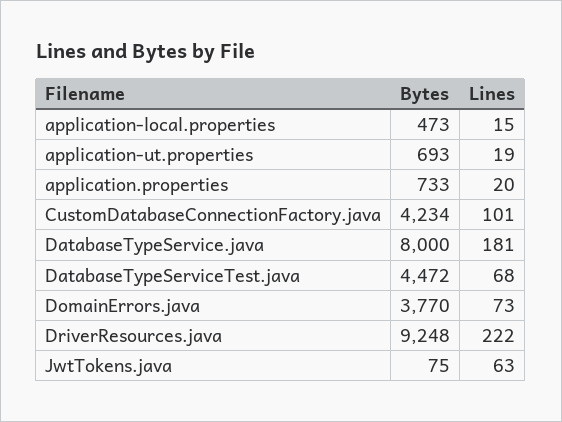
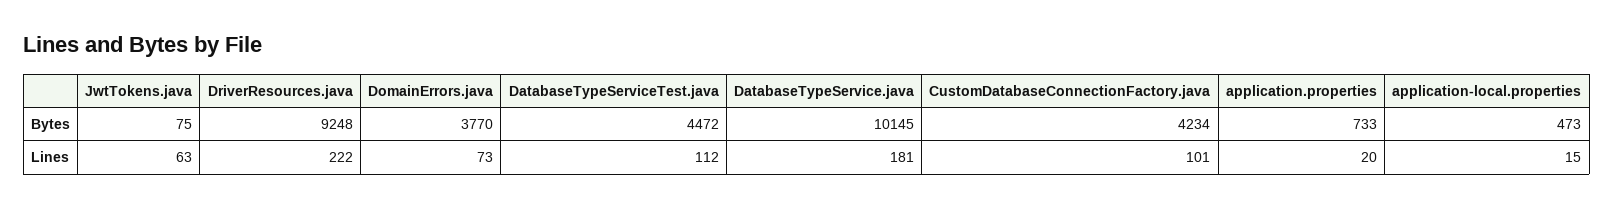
  {
    "Bytes": {
      "application-local.properties": 473,
-     "application-ut.properties": 693,
      "application.properties": 733,
      "CustomDatabaseConnectionFactory.java": 4234,
-     "DatabaseTypeService.java": 8000,
+     "DatabaseTypeService.java": 10145,
      "DatabaseTypeServiceTest.java": 4472,
      "DomainErrors.java": 3770,
      "DriverResources.java": 9248,
      "JwtTokens.java": 75
    },
    "Lines": {
      "application-local.properties": 15,
-     "application-ut.properties": 19,
      "application.properties": 20,
      "CustomDatabaseConnectionFactory.java": 101,
      "DatabaseTypeService.java": 181,
-     "DatabaseTypeServiceTest.java": 68,
+     "DatabaseTypeServiceTest.java": 112,
      "DomainErrors.java": 73,
      "DriverResources.java": 222,
      "JwtTokens.java": 63
    }
  }

